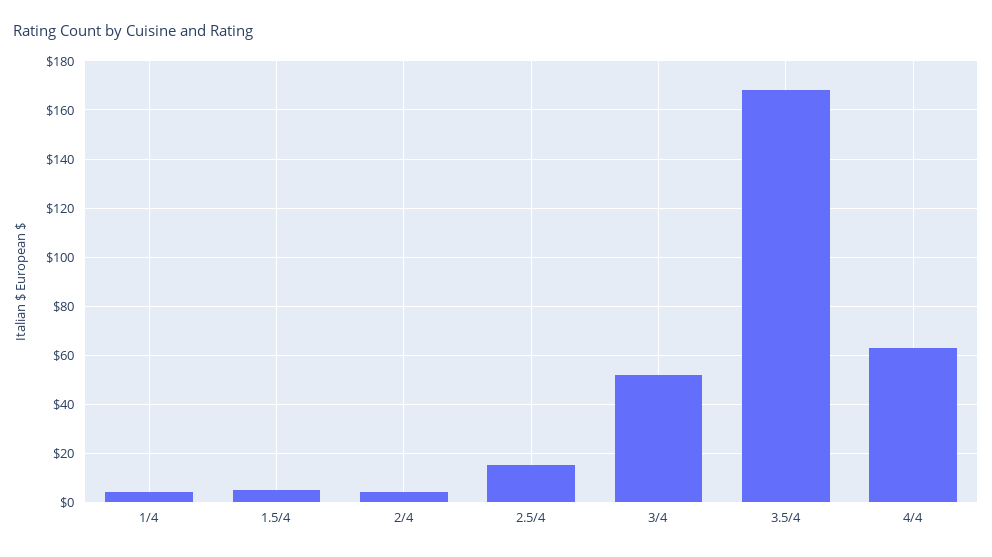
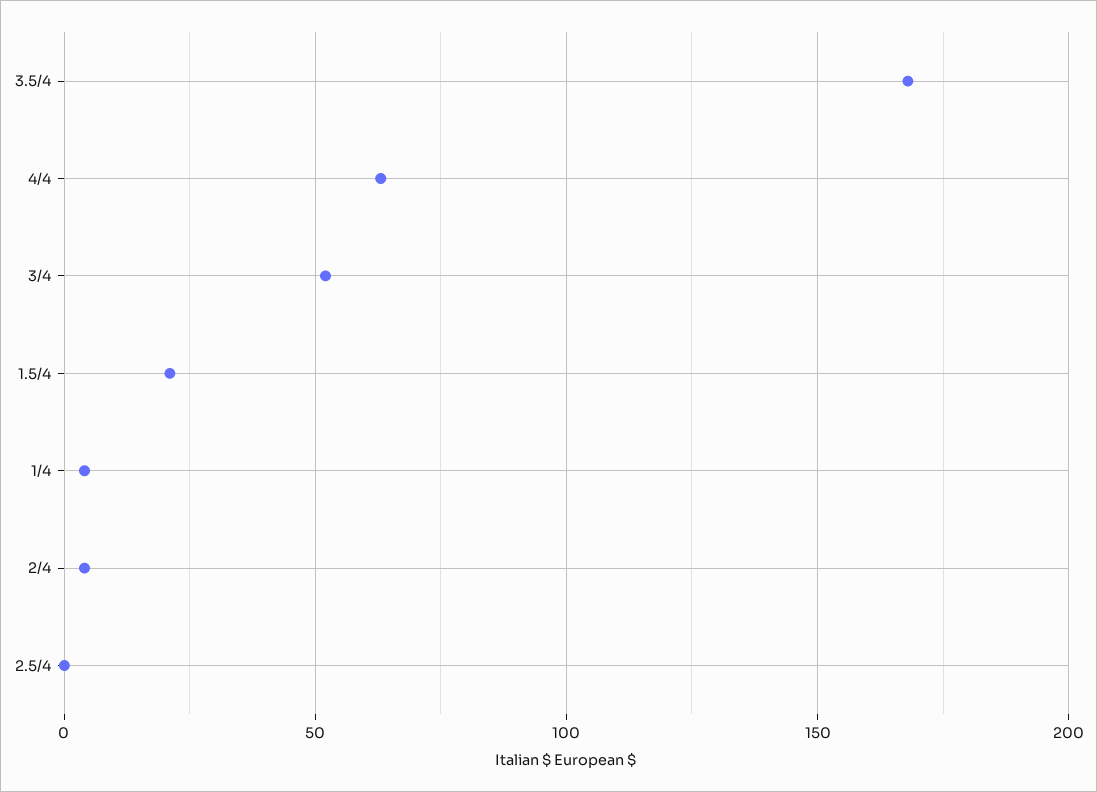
  {
    "1/4": 5,
-   "1.5/4": 5,
+   "1.5/4": 20,
    "2/4": 5,
-   "2.5/4": 15,
+   "2.5/4": 0,
    "3/4": 50,
    "3.5/4": 170,
    "4/4": 65
  }

